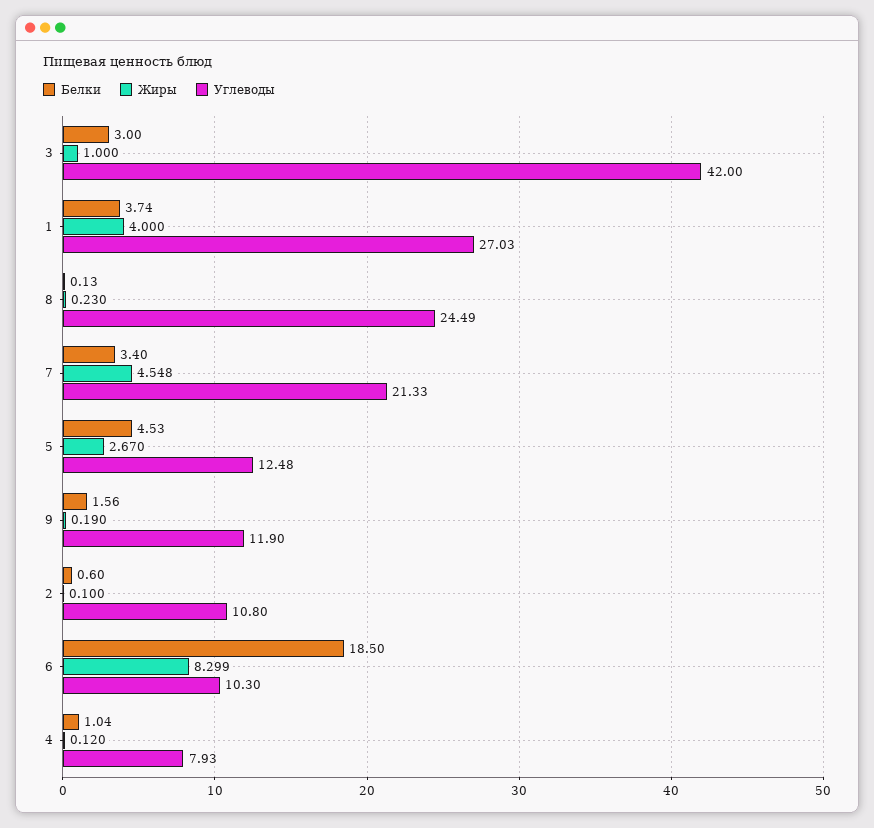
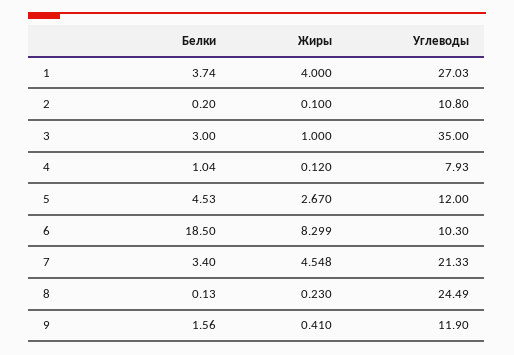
  {
    "Белки": {
      "3": 3,
      "1": 3.74,
      "8": 0.13,
      "7": 3.4,
      "5": 4.53,
      "9": 1.56,
-     "2": 0.6,
+     "2": 0.2,
      "6": 18.5,
      "4": 1.04
    },
    "Жиры": {
      "3": 1,
      "1": 4,
      "8": 0.23,
      "7": 4.548,
      "5": 2.67,
-     "9": 0.19,
+     "9": 0.41,
      "2": 0.1,
      "6": 8.299,
      "4": 0.12
    },
    "Углеводы": {
-     "3": 42,
+     "3": 35,
      "1": 27.03,
      "8": 24.49,
      "7": 21.33,
-     "5": 12.48,
+     "5": 12,
      "9": 11.9,
      "2": 10.8,
      "6": 10.3,
      "4": 7.93
    }
  }

